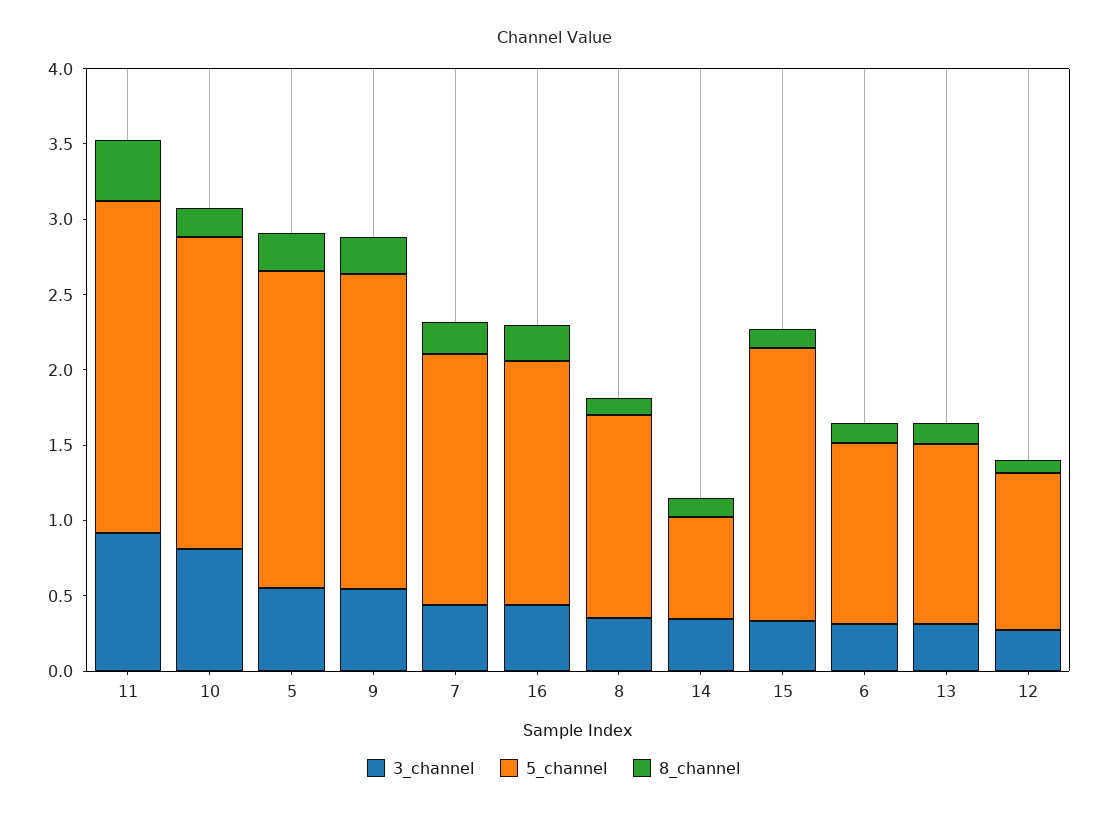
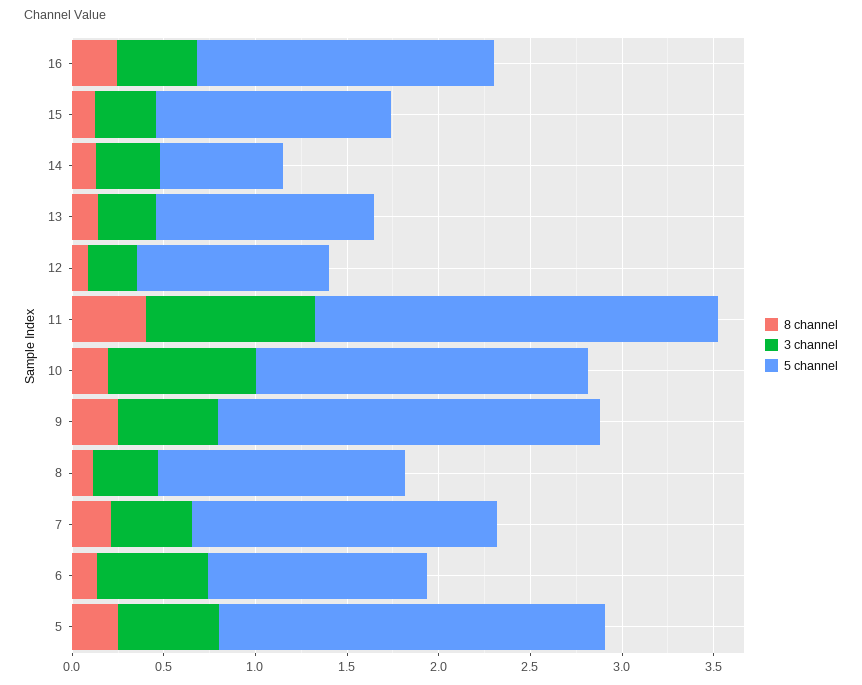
  {
    "3_channel": {
      "11": 0.9,
      "10": 0.8,
      "5": 0.6,
      "9": 0.5,
      "7": 0.4,
      "16": 0.4,
      "8": 0.4,
      "14": 0.3,
      "15": 0.3,
-     "6": 0.3,
+     "6": 0.6,
      "13": 0.3,
      "12": 0.3
    },
    "5_channel": {
      "11": 2.2,
-     "10": 2.1,
+     "10": 1.8,
      "5": 2.1,
      "9": 2.1,
      "7": 1.7,
      "16": 1.6,
      "8": 1.3,
      "14": 0.7,
-     "15": 1.8,
+     "15": 1.3,
      "6": 1.2,
      "13": 1.2,
      "12": 1
    },
    "8_channel": {
      "11": 0.4,
      "10": 0.2,
      "5": 0.2,
      "9": 0.2,
      "7": 0.2,
      "16": 0.2,
      "8": 0.1,
      "14": 0.1,
      "15": 0.1,
      "6": 0.1,
      "13": 0.1,
      "12": 0.1
    }
  }

